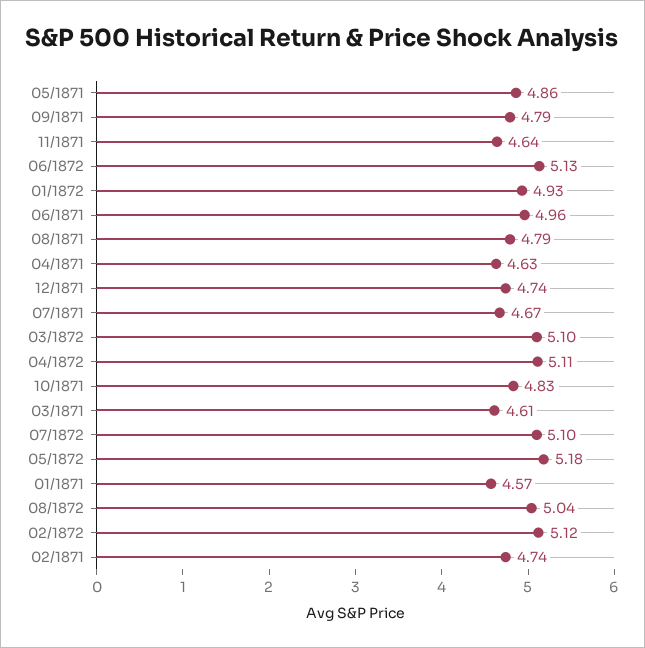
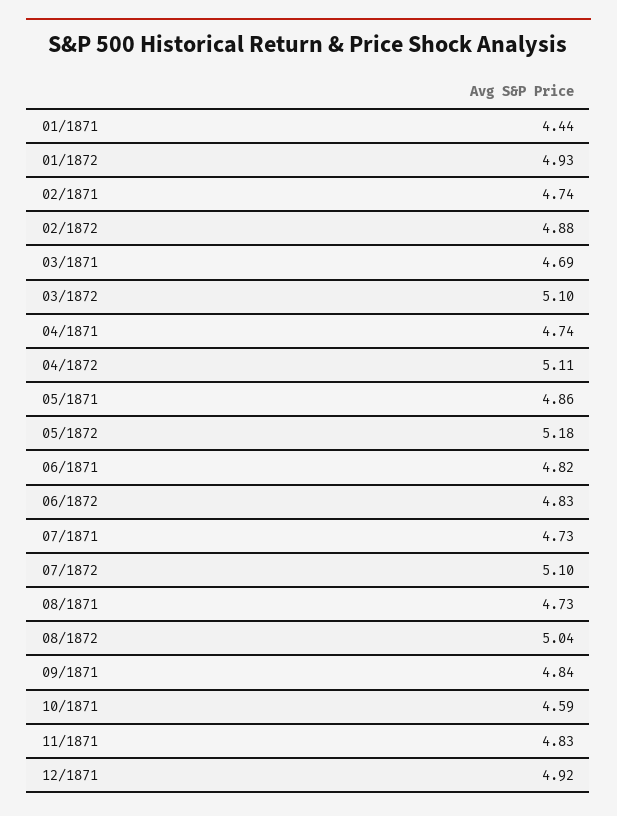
  {
    "05/1871": 4.86,
-   "09/1871": 4.79,
+   "09/1871": 4.84,
-   "11/1871": 4.64,
+   "11/1871": 4.83,
-   "06/1872": 5.13,
+   "06/1872": 4.83,
    "01/1872": 4.93,
-   "06/1871": 4.96,
+   "06/1871": 4.82,
-   "08/1871": 4.79,
+   "08/1871": 4.73,
-   "04/1871": 4.63,
+   "04/1871": 4.74,
-   "12/1871": 4.74,
+   "12/1871": 4.92,
-   "07/1871": 4.67,
+   "07/1871": 4.73,
    "03/1872": 5.1,
    "04/1872": 5.11,
-   "10/1871": 4.83,
+   "10/1871": 4.59,
-   "03/1871": 4.61,
+   "03/1871": 4.69,
    "07/1872": 5.1,
    "05/1872": 5.18,
-   "01/1871": 4.57,
+   "01/1871": 4.44,
    "08/1872": 5.04,
-   "02/1872": 5.12,
+   "02/1872": 4.88,
    "02/1871": 4.74
  }

